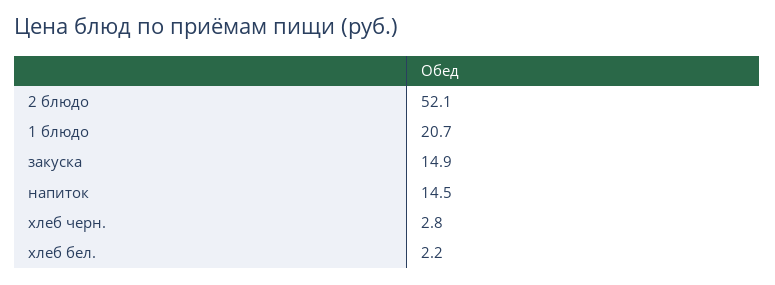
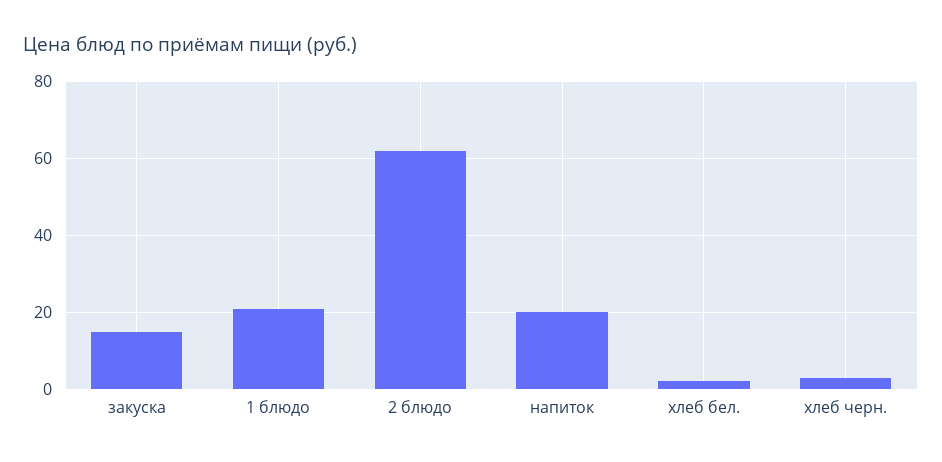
  {
-   "2 блюдо": 52.1,
+   "2 блюдо": 62,
    "1 блюдо": 20.7,
    "закуска": 14.9,
-   "напиток": 14.5,
+   "напиток": 20,
    "хлеб черн.": 2.8,
    "хлеб бел.": 2.2
  }

